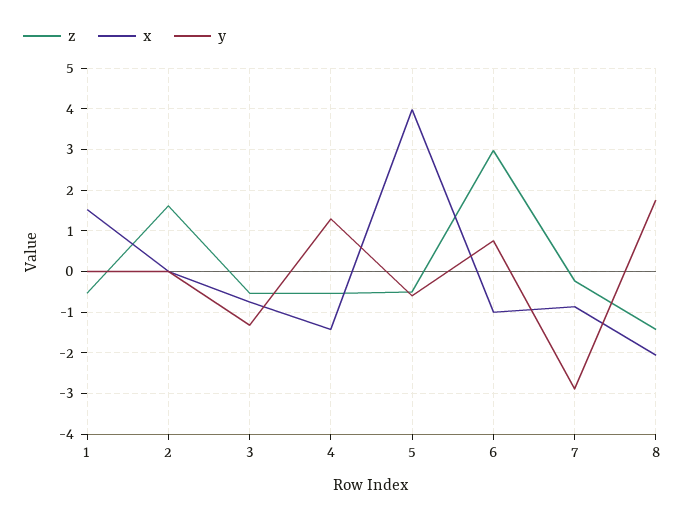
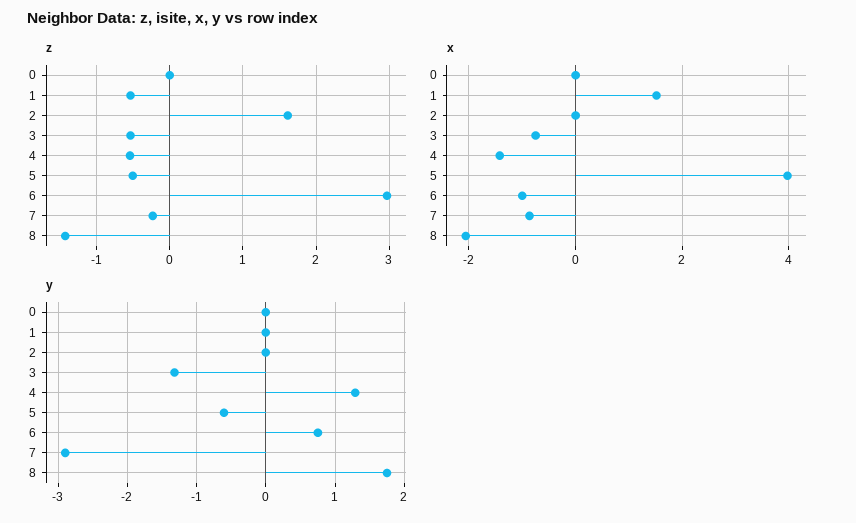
  {
    "z": {
      "1": -0.5,
      "2": 1.6,
      "3": -0.5,
      "4": -0.5,
      "5": -0.5,
      "6": 3,
      "7": -0.2,
-     "8": -1.4
+     "8": -1.4,
+     "0": 0
    },
    "x": {
      "1": 1.6,
      "2": 0,
      "3": -0.8,
      "4": -1.4,
      "5": 4,
      "6": -1,
      "7": -0.8,
-     "8": -2
+     "8": -2,
+     "0": 0
    },
    "y": {
      "1": 0,
      "2": 0,
      "3": -1.3,
      "4": 1.3,
      "5": -0.6,
      "6": 0.8,
      "7": -2.9,
-     "8": 1.8
+     "8": 1.8,
+     "0": 0
    }
  }

